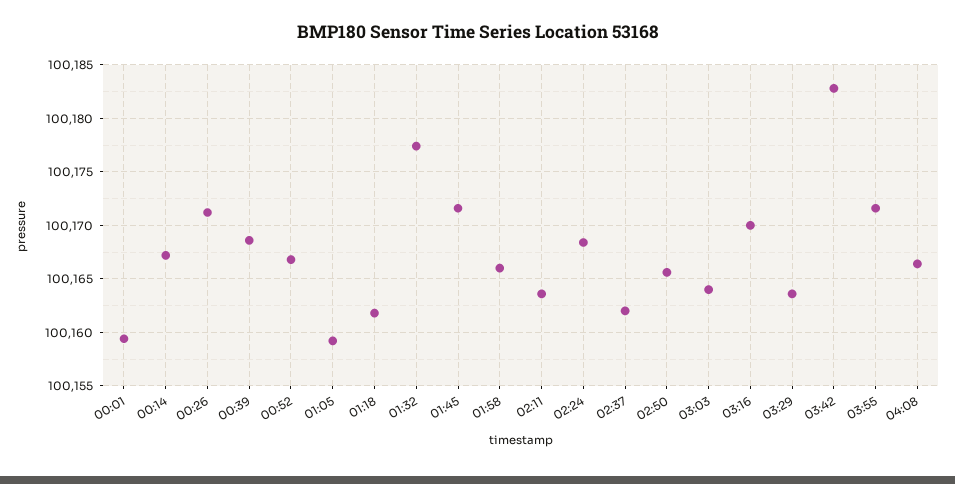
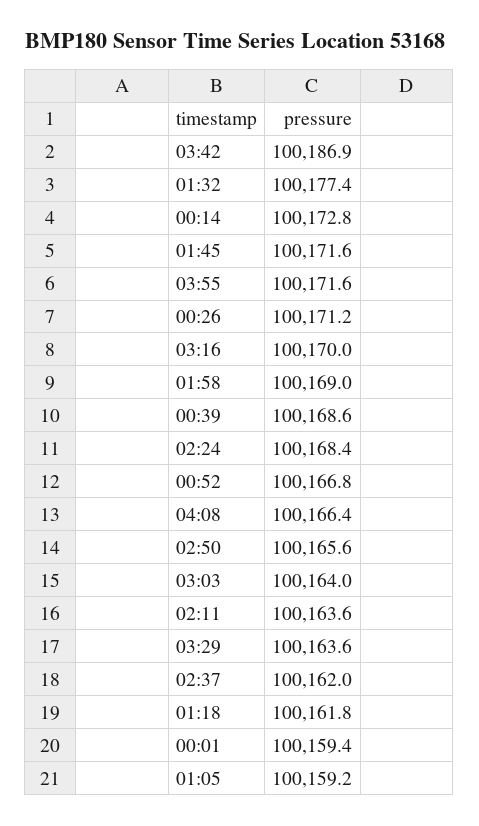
  {
    "00:01": 100159.4,
-   "00:14": 100167,
+   "00:14": 100172.8,
    "00:26": 100171.2,
    "00:39": 100168.6,
    "00:52": 100166.8,
    "01:05": 100159.2,
    "01:18": 100161.8,
    "01:32": 100177.4,
    "01:45": 100171.6,
-   "01:58": 100166,
+   "01:58": 100169,
    "02:11": 100163.6,
    "02:24": 100168.4,
    "02:37": 100162,
    "02:50": 100165.6,
    "03:03": 100164,
    "03:16": 100170,
    "03:29": 100163.6,
-   "03:42": 100183,
+   "03:42": 100186.9,
    "03:55": 100171.6,
    "04:08": 100166.4
  }

